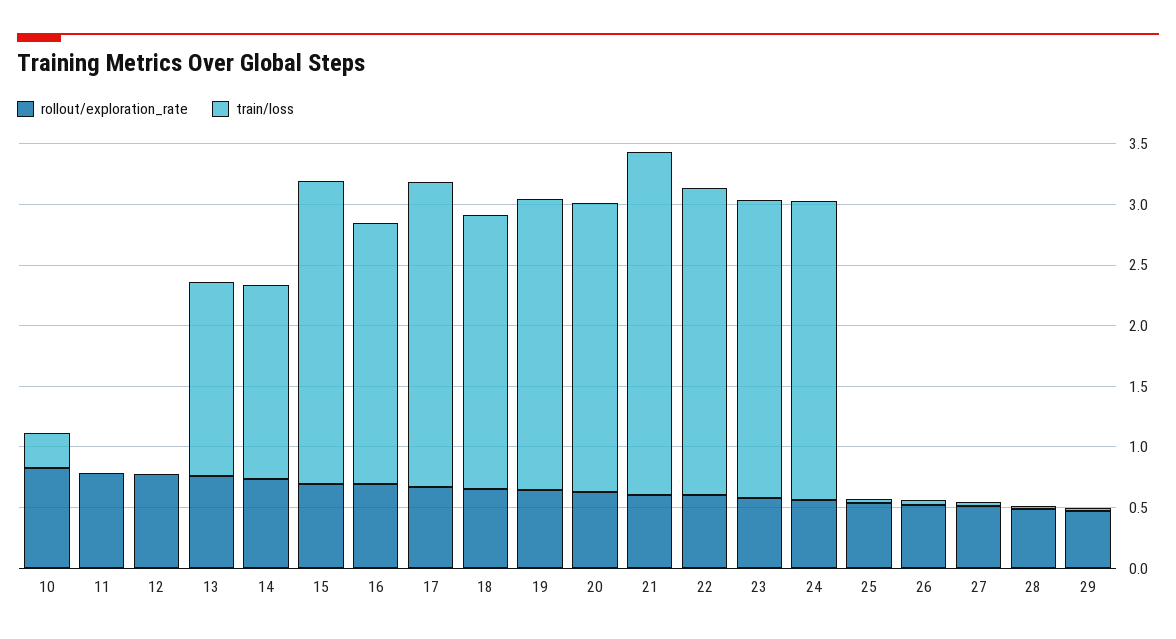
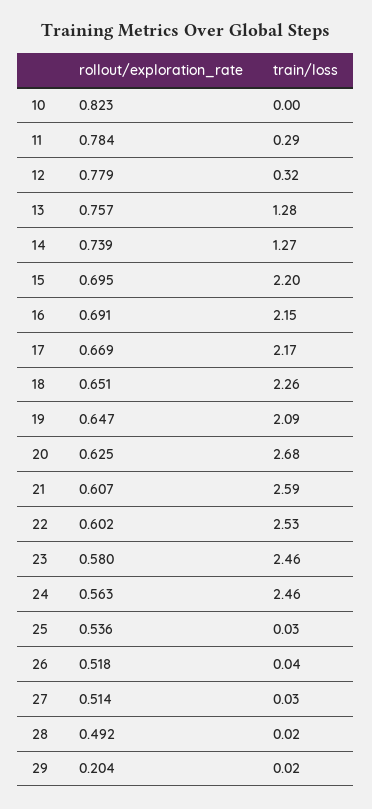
  {
    "rollout/exploration_rate": {
      "10": 0.823,
      "11": 0.784,
      "12": 0.779,
      "13": 0.757,
      "14": 0.739,
      "15": 0.695,
      "16": 0.691,
      "17": 0.669,
      "18": 0.651,
      "19": 0.647,
      "20": 0.625,
      "21": 0.607,
      "22": 0.602,
      "23": 0.58,
      "24": 0.563,
      "25": 0.536,
      "26": 0.518,
      "27": 0.514,
      "28": 0.492,
-     "29": 0.5
+     "29": 0.204
    },
    "train/loss": {
-     "10": 0.3,
+     "10": 0,
-     "11": 0,
+     "11": 0.29,
-     "12": 0,
+     "12": 0.32,
-     "13": 1.6,
+     "13": 1.28,
-     "14": 1.6,
+     "14": 1.27,
-     "15": 2.5,
+     "15": 2.2,
      "16": 2.15,
-     "17": 2.5,
+     "17": 2.17,
      "18": 2.26,
-     "19": 2.4,
+     "19": 2.09,
-     "20": 2.4,
+     "20": 2.68,
-     "21": 2.8,
+     "21": 2.59,
      "22": 2.53,
      "23": 2.46,
      "24": 2.46,
      "25": 0.03,
      "26": 0.04,
      "27": 0.03,
      "28": 0.02,
      "29": 0.02
    }
  }

